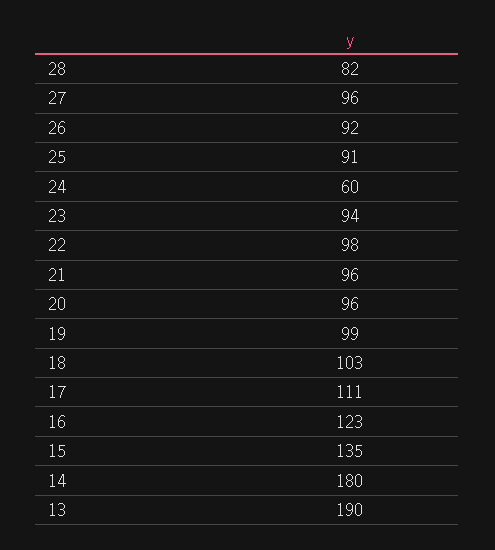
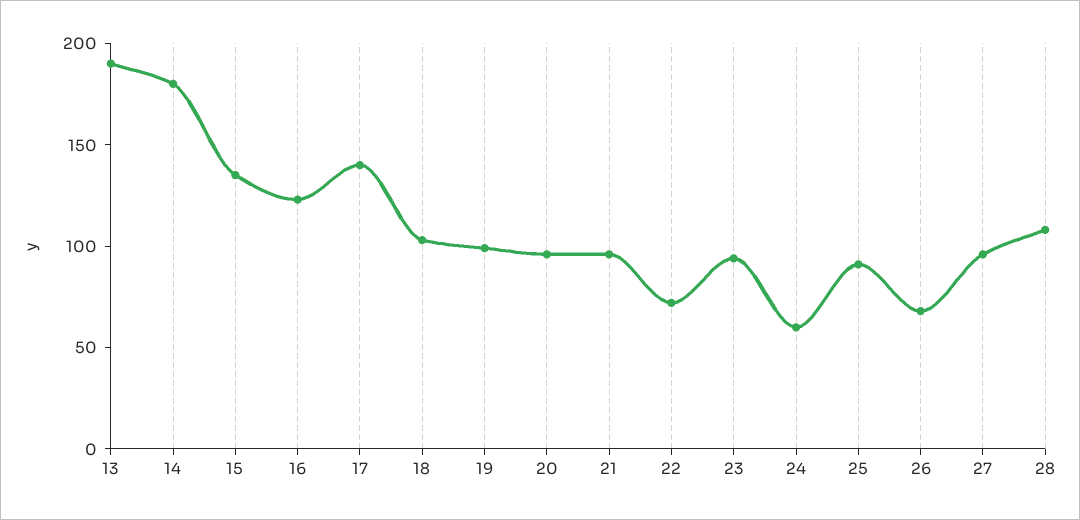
  {
-   "28": 82,
+   "28": 110,
    "27": 96,
-   "26": 92,
+   "26": 70,
    "25": 91,
    "24": 60,
    "23": 94,
-   "22": 98,
+   "22": 70,
    "21": 96,
    "20": 96,
    "19": 99,
    "18": 103,
-   "17": 111,
+   "17": 140,
    "16": 123,
    "15": 135,
    "14": 180,
    "13": 190
  }

